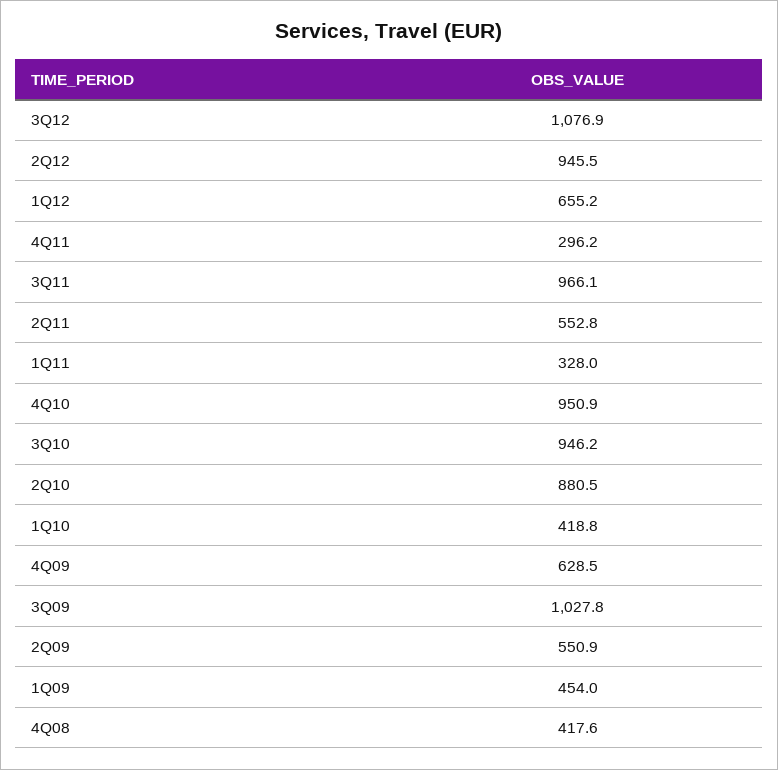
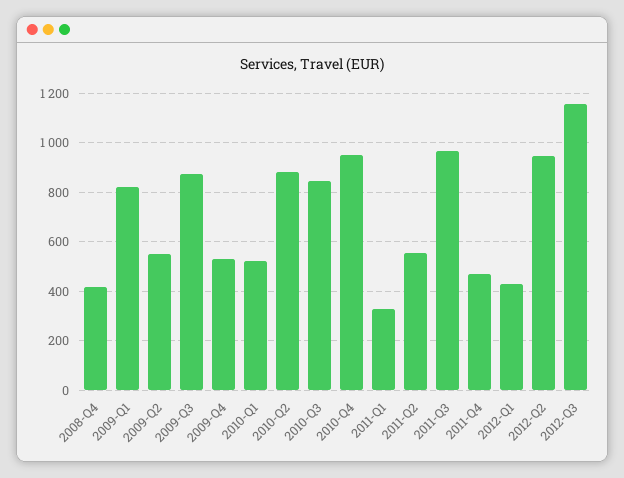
  {
-   "3Q12": 1076.9,
+   "3Q12": 1150,
    "2Q12": 945.5,
-   "1Q12": 655.2,
+   "1Q12": 425,
-   "4Q11": 296.2,
+   "4Q11": 475,
    "3Q11": 966.1,
    "2Q11": 552.8,
    "1Q11": 328,
    "4Q10": 950.9,
-   "3Q10": 946.2,
+   "3Q10": 850,
    "2Q10": 880.5,
-   "1Q10": 418.8,
+   "1Q10": 525,
-   "4Q09": 628.5,
+   "4Q09": 525,
-   "3Q09": 1027.8,
+   "3Q09": 875,
    "2Q09": 550.9,
-   "1Q09": 454,
+   "1Q09": 825,
    "4Q08": 417.6
  }

